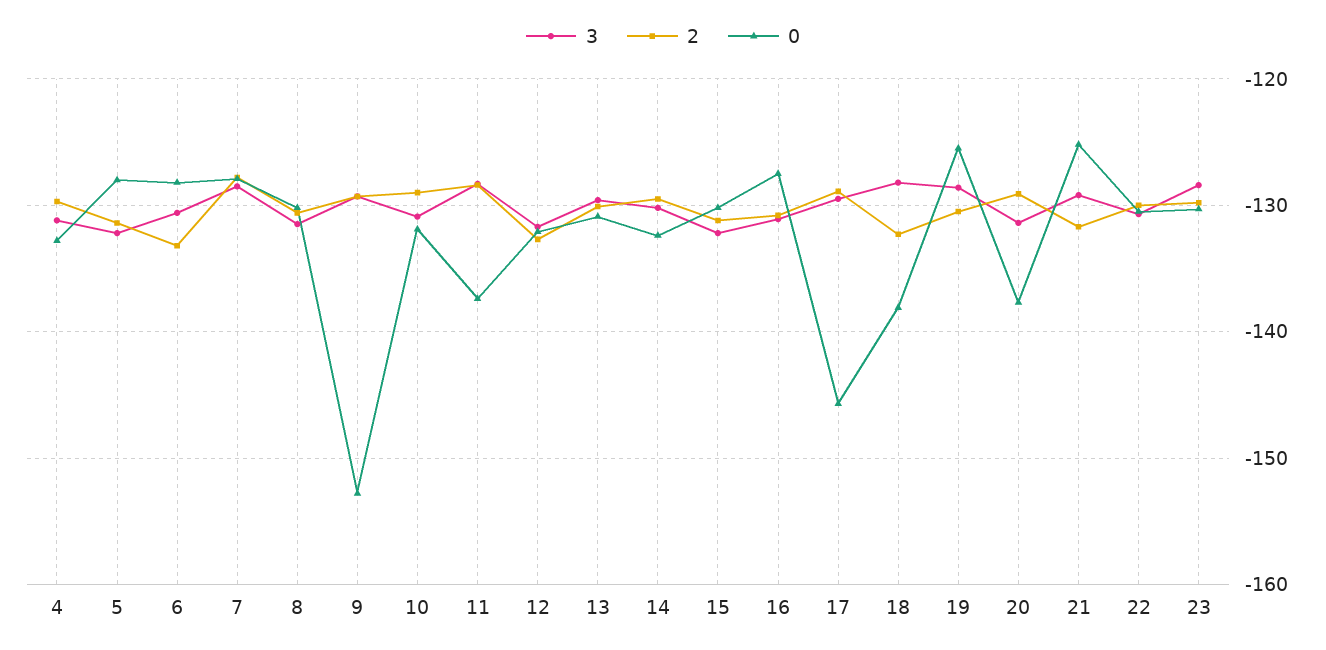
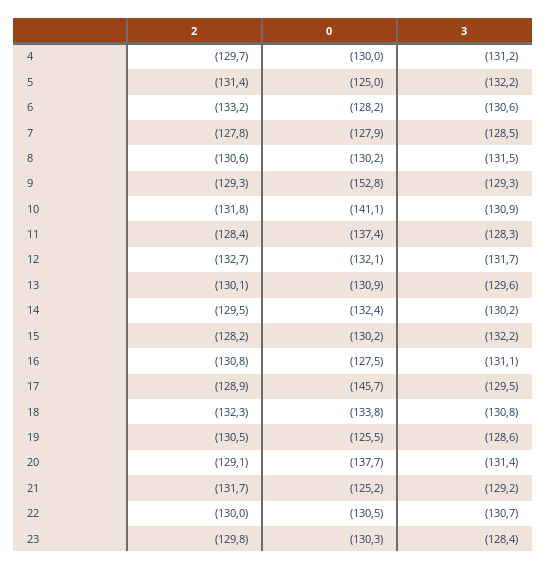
  {
    "3": {
      "4": -131.2,
      "5": -132.2,
      "6": -130.6,
      "7": -128.5,
      "8": -131.5,
      "9": -129.3,
      "10": -130.9,
      "11": -128.3,
      "12": -131.7,
      "13": -129.6,
      "14": -130.2,
      "15": -132.2,
      "16": -131.1,
      "17": -129.5,
-     "18": -128,
+     "18": -130.8,
      "19": -128.6,
      "20": -131.4,
      "21": -129.2,
      "22": -130.7,
      "23": -128.4
    },
    "2": {
      "4": -129.7,
      "5": -131.4,
      "6": -133.2,
      "7": -127.8,
      "8": -130.6,
      "9": -129.3,
-     "10": -129,
+     "10": -131.8,
      "11": -128.4,
      "12": -132.7,
      "13": -130.1,
      "14": -129.5,
-     "15": -131,
+     "15": -128.2,
      "16": -130.8,
      "17": -128.9,
      "18": -132.3,
      "19": -130.5,
      "20": -129.1,
      "21": -131.7,
      "22": -130,
      "23": -129.8
    },
    "0": {
-     "4": -133,
+     "4": -130,
-     "5": -128,
+     "5": -125,
      "6": -128.2,
      "7": -127.9,
      "8": -130.2,
      "9": -152.8,
-     "10": -132,
+     "10": -141.1,
      "11": -137.4,
      "12": -132.1,
      "13": -130.9,
      "14": -132.4,
      "15": -130.2,
      "16": -127.5,
      "17": -145.7,
-     "18": -138,
+     "18": -133.8,
      "19": -125.5,
      "20": -137.7,
      "21": -125.2,
      "22": -130.5,
      "23": -130.3
    }
  }

